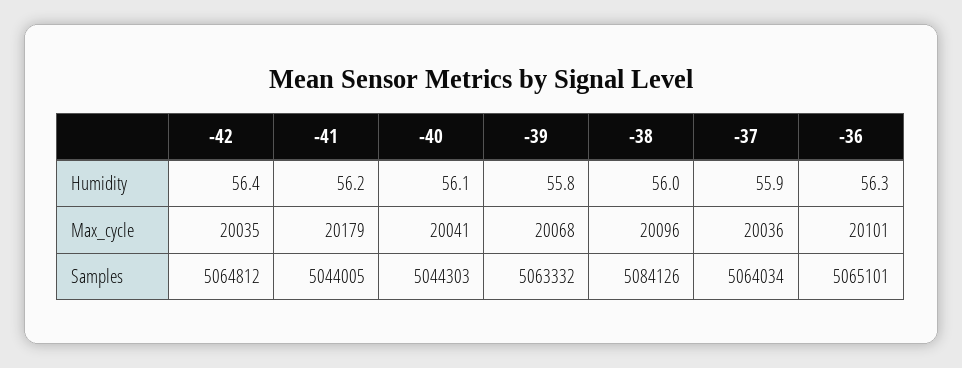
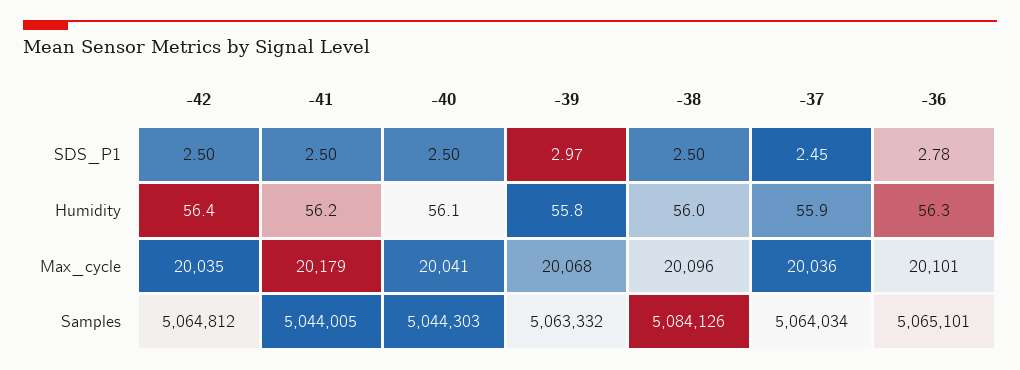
  {
    "-42": {
      "Humidity": 56.4,
      "Max_cycle": 20035,
-     "Samples": 5064812
+     "Samples": 5064812,
+     "SDS_P1": 2.5
    },
    "-41": {
      "Humidity": 56.2,
      "Max_cycle": 20179,
-     "Samples": 5044005
+     "Samples": 5044005,
+     "SDS_P1": 2.5
    },
    "-40": {
      "Humidity": 56.1,
      "Max_cycle": 20041,
-     "Samples": 5044303
+     "Samples": 5044303,
+     "SDS_P1": 2.5
    },
    "-39": {
      "Humidity": 55.8,
      "Max_cycle": 20068,
-     "Samples": 5063332
+     "Samples": 5063332,
+     "SDS_P1": 2.97
    },
    "-38": {
      "Humidity": 56,
      "Max_cycle": 20096,
-     "Samples": 5084126
+     "Samples": 5084126,
+     "SDS_P1": 2.5
    },
    "-37": {
      "Humidity": 55.9,
      "Max_cycle": 20036,
-     "Samples": 5064034
+     "Samples": 5064034,
+     "SDS_P1": 2.45
    },
    "-36": {
      "Humidity": 56.3,
      "Max_cycle": 20101,
-     "Samples": 5065101
+     "Samples": 5065101,
+     "SDS_P1": 2.78
    }
  }

